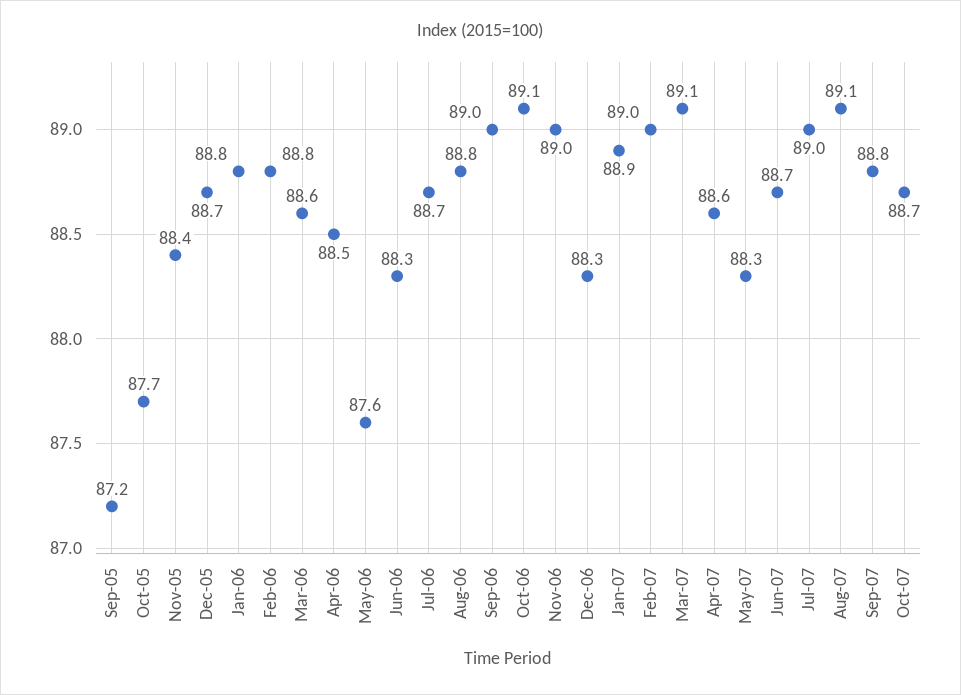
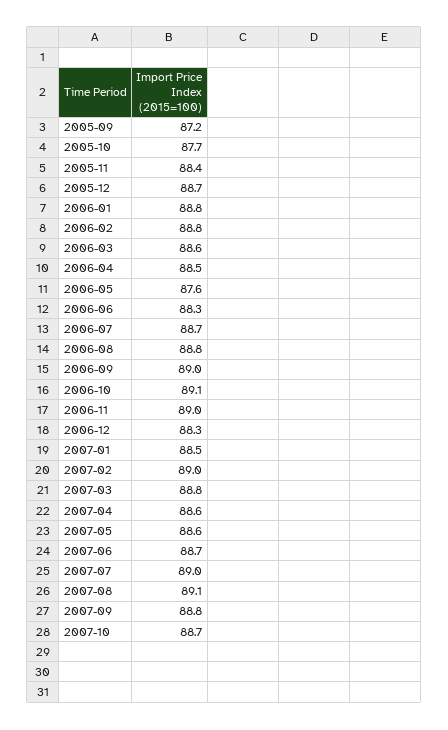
  {
    "Sep-05": 87.2,
    "Oct-05": 87.7,
    "Nov-05": 88.4,
    "Dec-05": 88.7,
    "Jan-06": 88.8,
    "Feb-06": 88.8,
    "Mar-06": 88.6,
    "Apr-06": 88.5,
    "May-06": 87.6,
    "Jun-06": 88.3,
    "Jul-06": 88.7,
    "Aug-06": 88.8,
    "Sep-06": 89,
    "Oct-06": 89.1,
    "Nov-06": 89,
    "Dec-06": 88.3,
-   "Jan-07": 88.9,
+   "Jan-07": 88.5,
    "Feb-07": 89,
-   "Mar-07": 89.1,
+   "Mar-07": 88.8,
    "Apr-07": 88.6,
-   "May-07": 88.3,
+   "May-07": 88.6,
    "Jun-07": 88.7,
    "Jul-07": 89,
    "Aug-07": 89.1,
    "Sep-07": 88.8,
    "Oct-07": 88.7
  }

